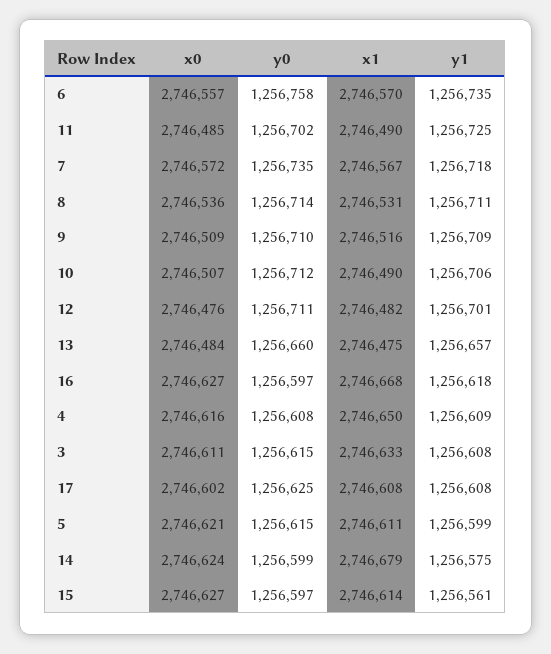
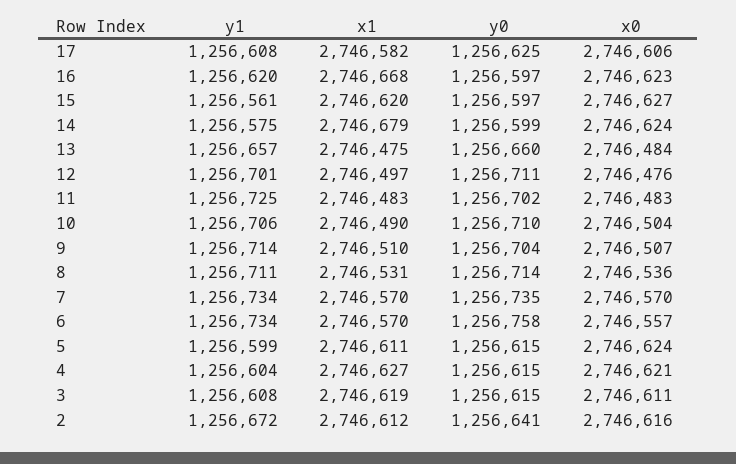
  {
    "x0": {
      "6": 2746557,
-     "11": 2746485,
+     "11": 2746483,
-     "7": 2746572,
+     "7": 2746570,
      "8": 2746536,
-     "9": 2746509,
+     "9": 2746507,
-     "10": 2746507,
+     "10": 2746504,
      "12": 2746476,
      "13": 2746484,
-     "16": 2746627,
+     "16": 2746623,
-     "4": 2746616,
+     "4": 2746621,
      "3": 2746611,
-     "17": 2746602,
+     "17": 2746606,
-     "5": 2746621,
+     "5": 2746624,
      "14": 2746624,
-     "15": 2746627
+     "15": 2746627,
+     "2": 2746616
    },
    "y0": {
      "6": 1256758,
      "11": 1256702,
      "7": 1256735,
      "8": 1256714,
-     "9": 1256710,
+     "9": 1256704,
-     "10": 1256712,
+     "10": 1256710,
      "12": 1256711,
      "13": 1256660,
      "16": 1256597,
-     "4": 1256608,
+     "4": 1256615,
      "3": 1256615,
      "17": 1256625,
      "5": 1256615,
      "14": 1256599,
-     "15": 1256597
+     "15": 1256597,
+     "2": 1256641
    },
    "x1": {
      "6": 2746570,
-     "11": 2746490,
+     "11": 2746483,
-     "7": 2746567,
+     "7": 2746570,
      "8": 2746531,
-     "9": 2746516,
+     "9": 2746510,
      "10": 2746490,
-     "12": 2746482,
+     "12": 2746497,
      "13": 2746475,
      "16": 2746668,
-     "4": 2746650,
+     "4": 2746627,
-     "3": 2746633,
+     "3": 2746619,
-     "17": 2746608,
+     "17": 2746582,
      "5": 2746611,
      "14": 2746679,
-     "15": 2746614
+     "15": 2746620,
+     "2": 2746612
    },
    "y1": {
-     "6": 1256735,
+     "6": 1256734,
      "11": 1256725,
-     "7": 1256718,
+     "7": 1256734,
      "8": 1256711,
-     "9": 1256709,
+     "9": 1256714,
      "10": 1256706,
      "12": 1256701,
      "13": 1256657,
-     "16": 1256618,
+     "16": 1256620,
-     "4": 1256609,
+     "4": 1256604,
      "3": 1256608,
      "17": 1256608,
      "5": 1256599,
      "14": 1256575,
-     "15": 1256561
+     "15": 1256561,
+     "2": 1256672
    }
  }

